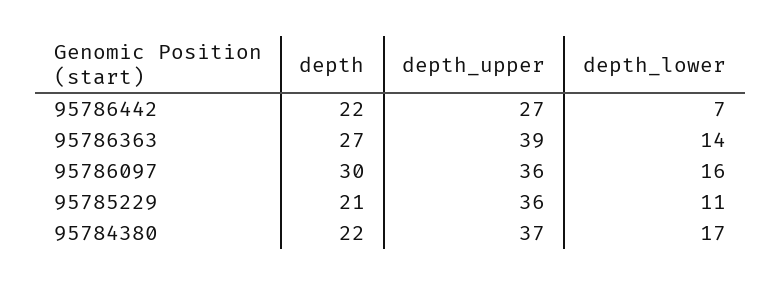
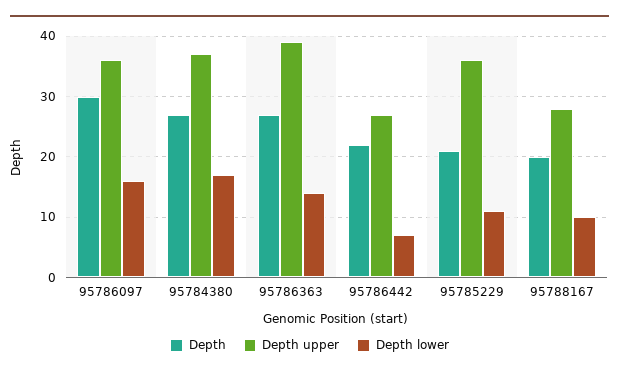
  {
    "depth": {
      "95786442": 22,
      "95786363": 27,
      "95786097": 30,
      "95785229": 21,
-     "95784380": 22
+     "95784380": 27,
+     "95788167": 20
    },
    "depth_upper": {
      "95786442": 27,
      "95786363": 39,
      "95786097": 36,
      "95785229": 36,
-     "95784380": 37
+     "95784380": 37,
+     "95788167": 28
    },
    "depth_lower": {
      "95786442": 7,
      "95786363": 14,
      "95786097": 16,
      "95785229": 11,
-     "95784380": 17
+     "95784380": 17,
+     "95788167": 10
    }
  }

